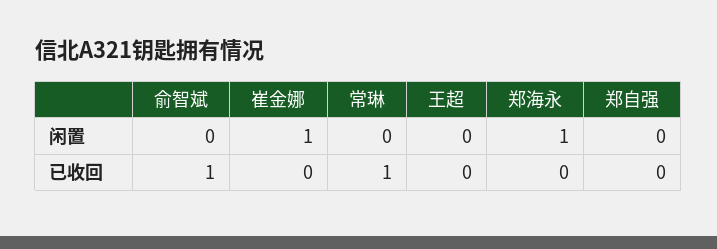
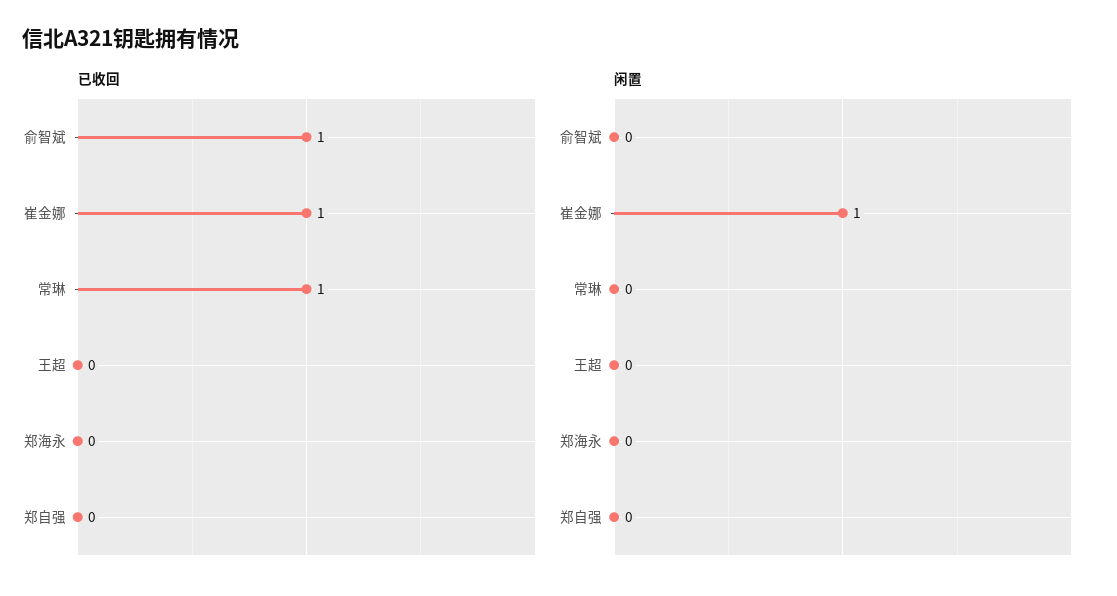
  {
    "闲置": {
      "俞智斌": 0,
      "崔金娜": 1,
      "常琳": 0,
      "王超": 0,
-     "郑海永": 1,
+     "郑海永": 0,
      "郑自强": 0
    },
    "已收回": {
      "俞智斌": 1,
-     "崔金娜": 0,
+     "崔金娜": 1,
      "常琳": 1,
      "王超": 0,
      "郑海永": 0,
      "郑自强": 0
    }
  }

